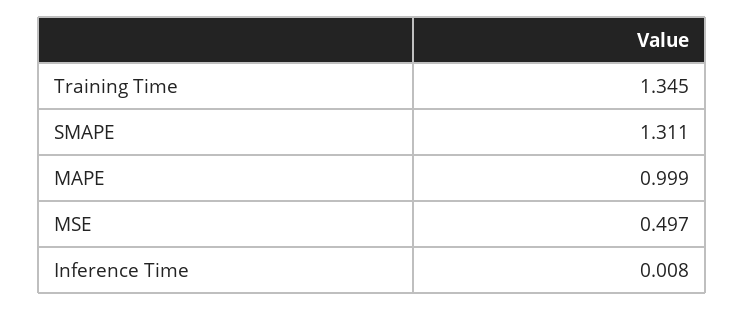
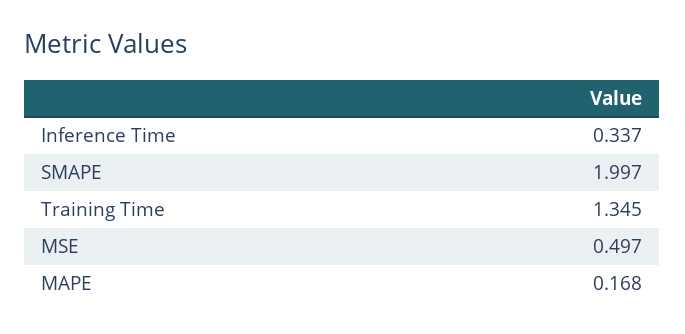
  {
    "Training Time": 1.345,
-   "SMAPE": 1.311,
+   "SMAPE": 1.997,
-   "MAPE": 0.999,
+   "MAPE": 0.168,
    "MSE": 0.497,
-   "Inference Time": 0.008
+   "Inference Time": 0.337
  }

